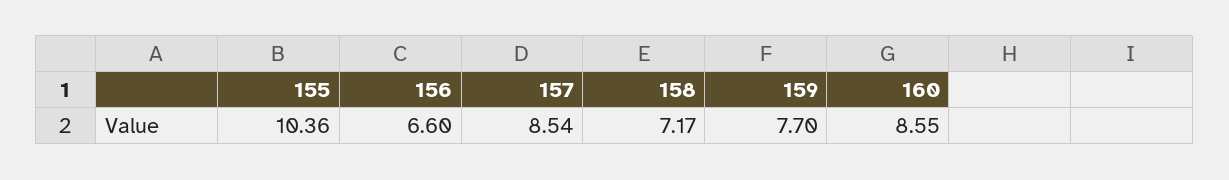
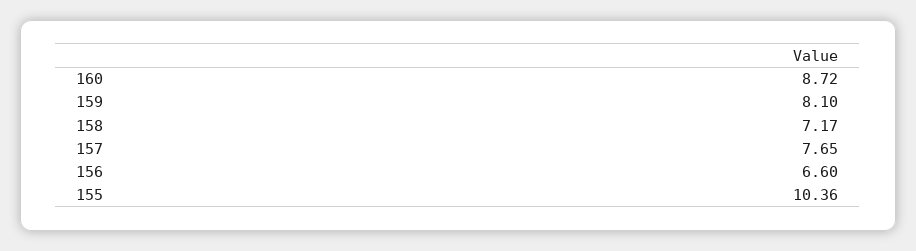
  {
    "155": 10.36,
    "156": 6.6,
-   "157": 8.54,
+   "157": 7.65,
    "158": 7.17,
-   "159": 7.7,
+   "159": 8.1,
-   "160": 8.55
+   "160": 8.72
  }

